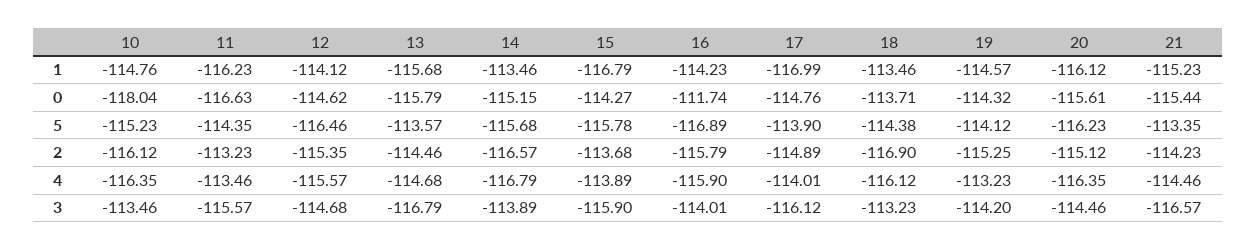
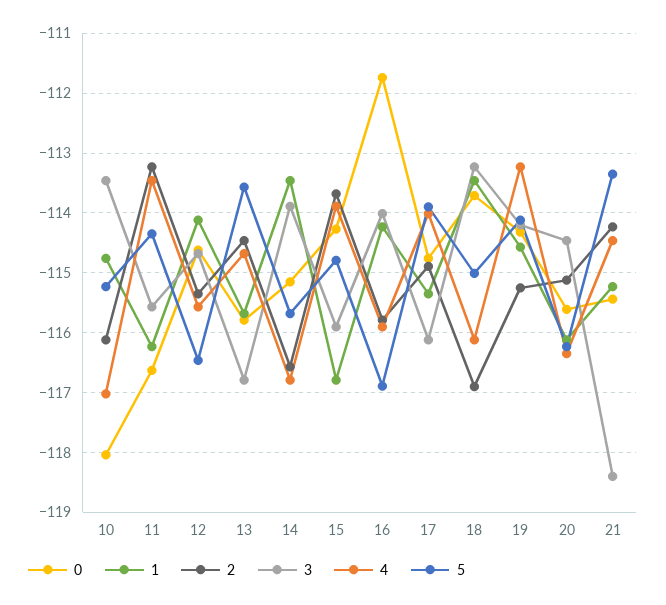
  {
    "1": {
      "10": -114.76,
      "11": -116.23,
      "12": -114.12,
      "13": -115.68,
      "14": -113.46,
      "15": -116.79,
      "16": -114.23,
-     "17": -116.99,
+     "17": -115.4,
      "18": -113.46,
      "19": -114.57,
      "20": -116.12,
      "21": -115.23
    },
    "0": {
      "10": -118.04,
      "11": -116.63,
      "12": -114.62,
      "13": -115.79,
      "14": -115.15,
      "15": -114.27,
      "16": -111.74,
      "17": -114.76,
      "18": -113.71,
      "19": -114.32,
      "20": -115.61,
      "21": -115.44
    },
    "5": {
      "10": -115.23,
      "11": -114.35,
      "12": -116.46,
      "13": -113.57,
      "14": -115.68,
-     "15": -115.78,
+     "15": -114.8,
      "16": -116.89,
      "17": -113.9,
-     "18": -114.38,
+     "18": -115,
      "19": -114.12,
      "20": -116.23,
      "21": -113.35
    },
    "2": {
      "10": -116.12,
      "11": -113.23,
      "12": -115.35,
      "13": -114.46,
      "14": -116.57,
      "15": -113.68,
      "16": -115.79,
      "17": -114.89,
      "18": -116.9,
      "19": -115.25,
      "20": -115.12,
      "21": -114.23
    },
    "4": {
-     "10": -116.35,
+     "10": -117,
      "11": -113.46,
      "12": -115.57,
      "13": -114.68,
      "14": -116.79,
      "15": -113.89,
      "16": -115.9,
      "17": -114.01,
      "18": -116.12,
      "19": -113.23,
      "20": -116.35,
      "21": -114.46
    },
    "3": {
      "10": -113.46,
      "11": -115.57,
      "12": -114.68,
      "13": -116.79,
      "14": -113.89,
      "15": -115.9,
      "16": -114.01,
      "17": -116.12,
      "18": -113.23,
      "19": -114.2,
      "20": -114.46,
-     "21": -116.57
+     "21": -118.4
    }
  }

